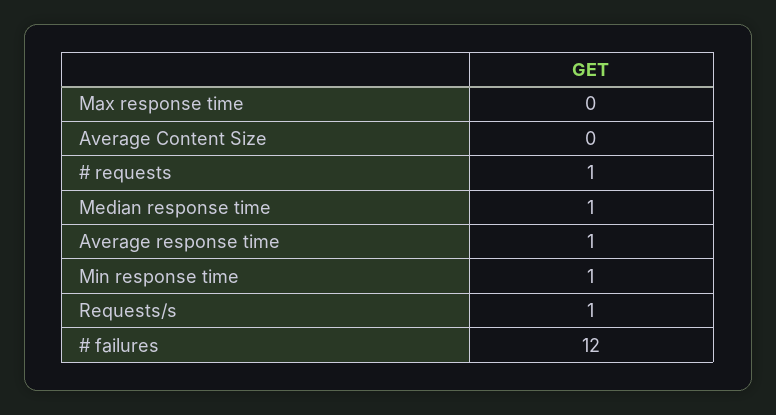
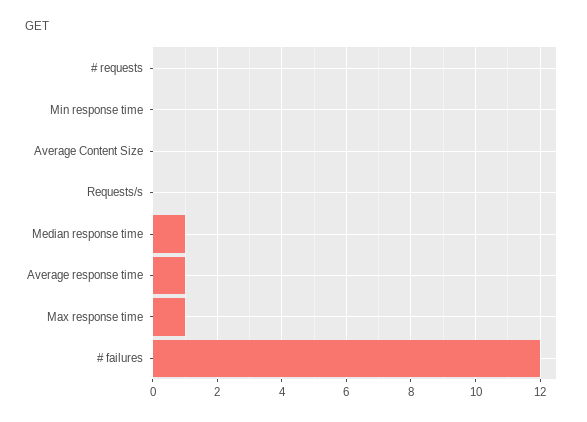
  {
-   "Max response time": 0,
+   "Max response time": 1,
    "Average Content Size": 0,
-   "# requests": 1,
+   "# requests": 0,
    "Median response time": 1,
    "Average response time": 1,
-   "Min response time": 1,
+   "Min response time": 0,
-   "Requests/s": 1,
+   "Requests/s": 0,
    "# failures": 12
  }

